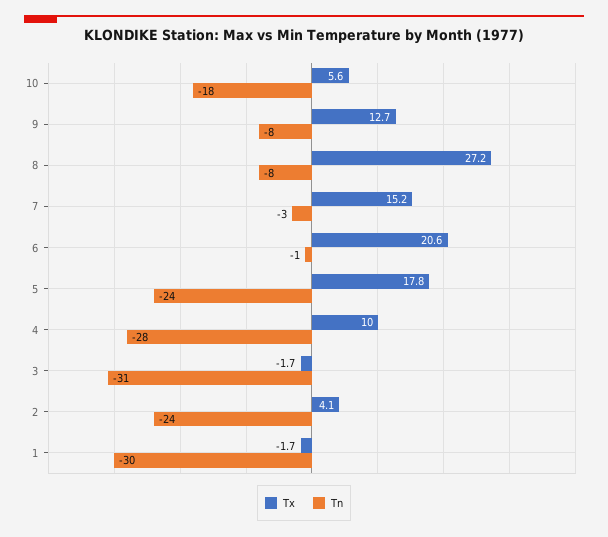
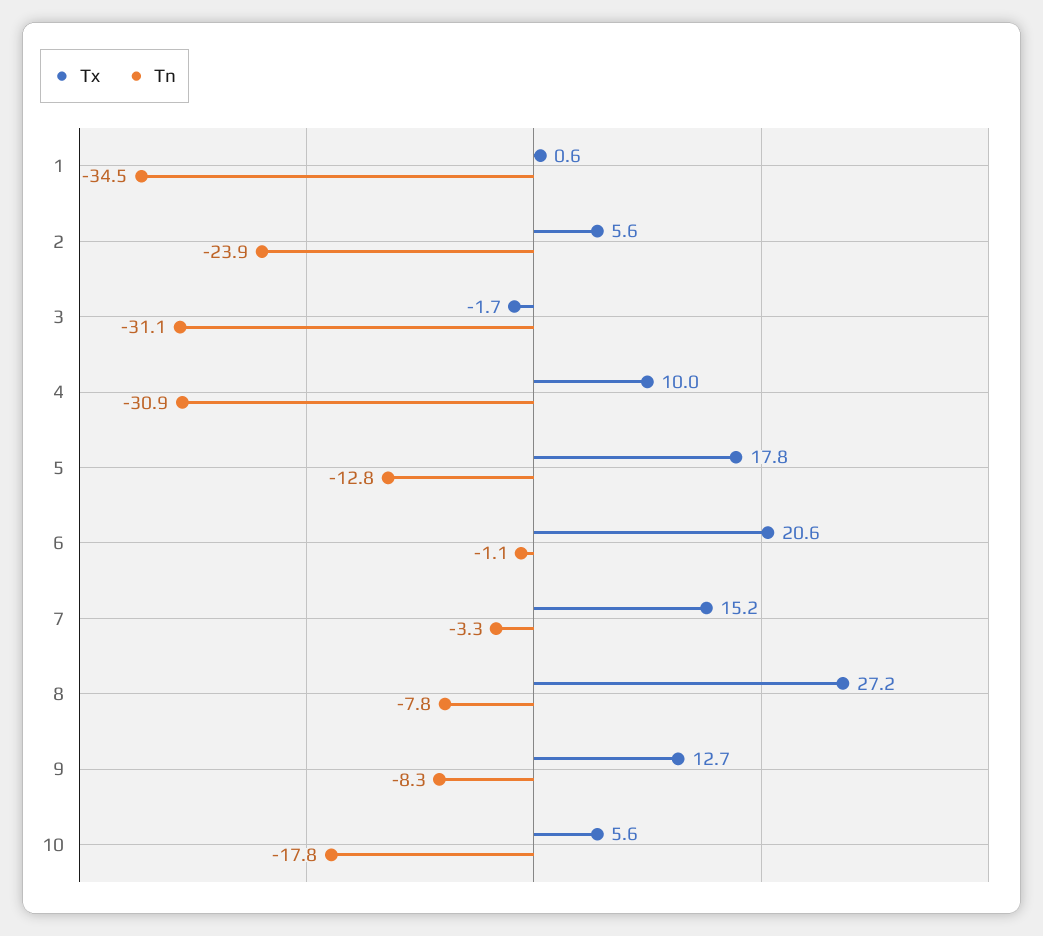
  {
    "Tx": {
      "10": 5.6,
      "9": 12.7,
      "8": 27.2,
      "7": 15.2,
      "6": 20.6,
      "5": 17.8,
      "4": 10,
      "3": -1.7,
-     "2": 4.1,
+     "2": 5.6,
-     "1": -1.7
+     "1": 0.6
    },
    "Tn": {
      "10": -17.8,
      "9": -8.3,
      "8": -7.8,
      "7": -3.3,
      "6": -1.1,
-     "5": -24,
+     "5": -12.8,
-     "4": -28,
+     "4": -30.9,
      "3": -31.1,
      "2": -23.9,
-     "1": -30
+     "1": -34.5
    }
  }

